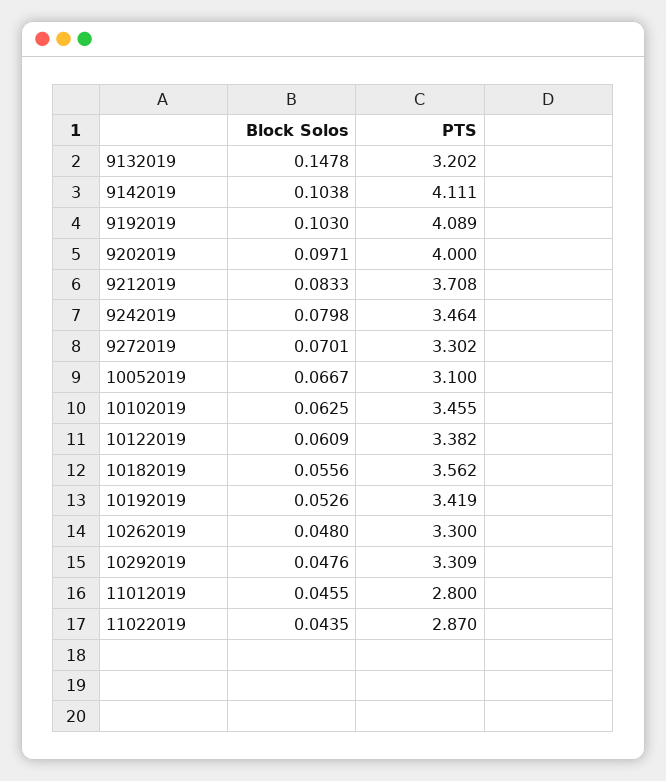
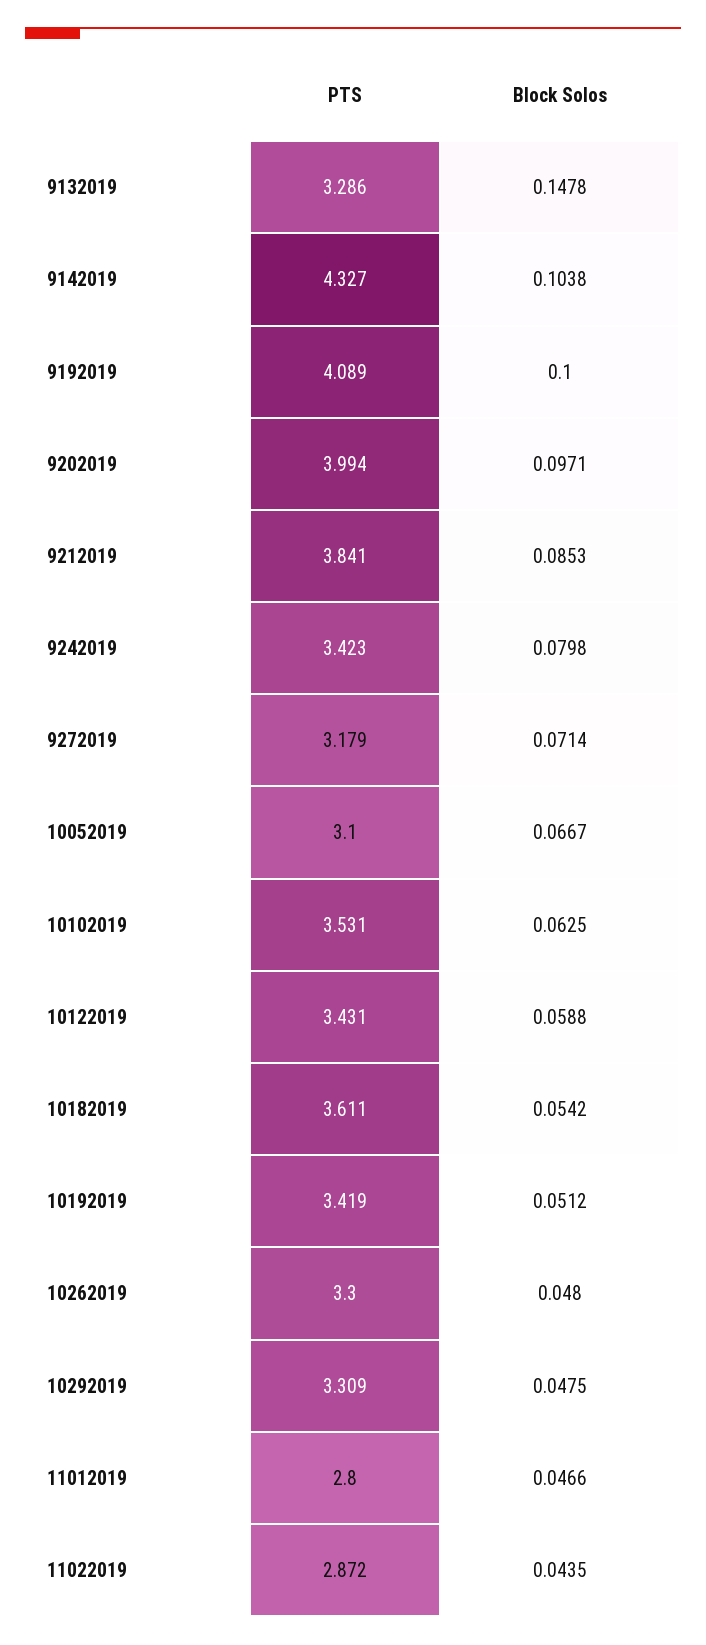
  {
    "Block Solos": {
      "9132019": 0.1478,
      "9142019": 0.1038,
-     "9192019": 0.103,
+     "9192019": 0.1,
      "9202019": 0.0971,
-     "9212019": 0.0833,
+     "9212019": 0.0853,
      "9242019": 0.0798,
-     "9272019": 0.0701,
+     "9272019": 0.0714,
      "10052019": 0.0667,
      "10102019": 0.0625,
-     "10122019": 0.0609,
+     "10122019": 0.0588,
-     "10182019": 0.0556,
+     "10182019": 0.0542,
-     "10192019": 0.0526,
+     "10192019": 0.0512,
      "10262019": 0.048,
-     "10292019": 0.0476,
+     "10292019": 0.0475,
-     "11012019": 0.0455,
+     "11012019": 0.0466,
      "11022019": 0.0435
    },
    "PTS": {
-     "9132019": 3.202,
+     "9132019": 3.286,
-     "9142019": 4.111,
+     "9142019": 4.327,
      "9192019": 4.089,
-     "9202019": 4,
+     "9202019": 3.994,
-     "9212019": 3.708,
+     "9212019": 3.841,
-     "9242019": 3.464,
+     "9242019": 3.423,
-     "9272019": 3.302,
+     "9272019": 3.179,
      "10052019": 3.1,
-     "10102019": 3.455,
+     "10102019": 3.531,
-     "10122019": 3.382,
+     "10122019": 3.431,
-     "10182019": 3.562,
+     "10182019": 3.611,
      "10192019": 3.419,
      "10262019": 3.3,
      "10292019": 3.309,
      "11012019": 2.8,
-     "11022019": 2.87
+     "11022019": 2.872
    }
  }

